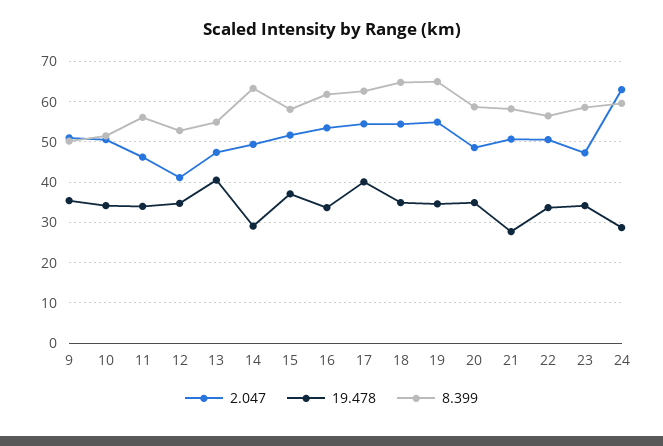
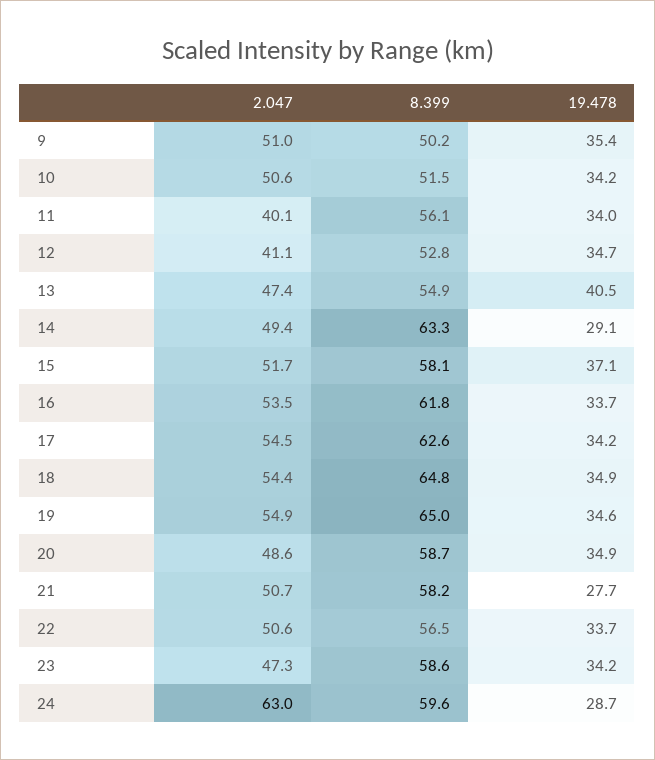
  {
    "2.047": {
      "9": 51,
      "10": 50.6,
-     "11": 46,
+     "11": 40.1,
      "12": 41.1,
      "13": 47.4,
      "14": 49.4,
      "15": 51.7,
      "16": 53.5,
      "17": 54.5,
      "18": 54.4,
      "19": 54.9,
      "20": 48.6,
      "21": 50.7,
      "22": 50.6,
      "23": 47.3,
      "24": 63
    },
    "19.478": {
      "9": 35.4,
      "10": 34.2,
      "11": 34,
      "12": 34.7,
      "13": 40.5,
      "14": 29.1,
      "15": 37.1,
      "16": 33.7,
-     "17": 40,
+     "17": 34.2,
      "18": 34.9,
      "19": 34.6,
      "20": 34.9,
      "21": 27.7,
      "22": 33.7,
      "23": 34.2,
      "24": 28.7
    },
    "8.399": {
      "9": 50.2,
      "10": 51.5,
      "11": 56.1,
      "12": 52.8,
      "13": 54.9,
      "14": 63.3,
      "15": 58.1,
      "16": 61.8,
      "17": 62.6,
      "18": 64.8,
      "19": 65,
      "20": 58.7,
      "21": 58.2,
      "22": 56.5,
      "23": 58.6,
      "24": 59.6
    }
  }

